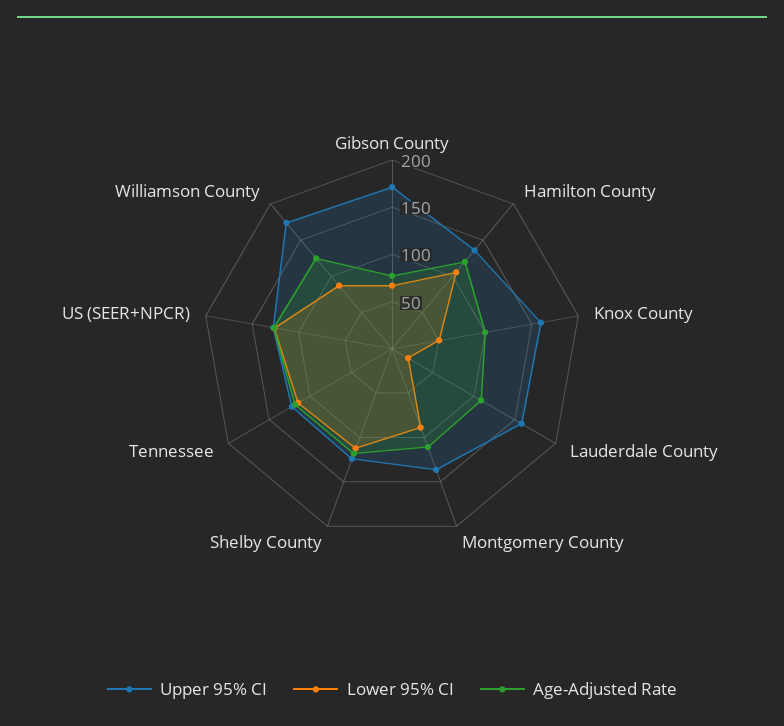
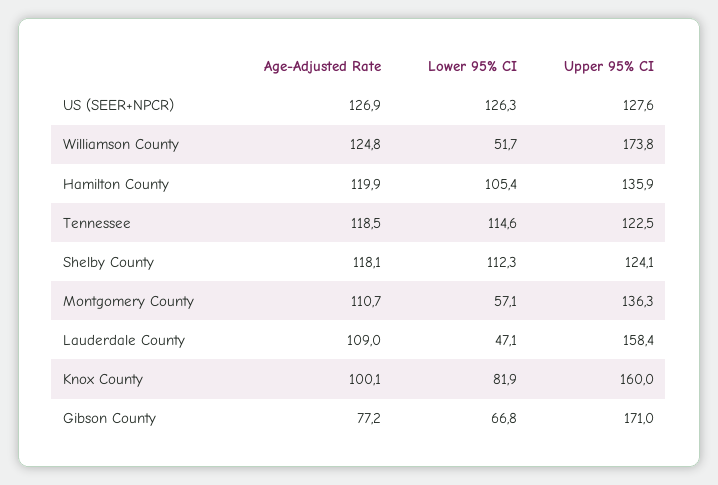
  {
    "Upper 95% CI": {
      "Gibson County": 171,
      "Hamilton County": 135.9,
      "Knox County": 160,
      "Lauderdale County": 158.4,
      "Montgomery County": 136.3,
      "Shelby County": 124.1,
      "Tennessee": 122.5,
      "US (SEER+NPCR)": 127.6,
      "Williamson County": 173.8
    },
    "Lower 95% CI": {
      "Gibson County": 66.8,
      "Hamilton County": 105.4,
-     "Knox County": 50,
+     "Knox County": 81.9,
-     "Lauderdale County": 20,
+     "Lauderdale County": 47.1,
-     "Montgomery County": 90,
+     "Montgomery County": 57.1,
      "Shelby County": 112.3,
      "Tennessee": 114.6,
      "US (SEER+NPCR)": 126.3,
-     "Williamson County": 90
+     "Williamson County": 51.7
    },
    "Age-Adjusted Rate": {
      "Gibson County": 77.2,
      "Hamilton County": 119.9,
      "Knox County": 100.1,
      "Lauderdale County": 109,
      "Montgomery County": 110.7,
      "Shelby County": 118.1,
      "Tennessee": 118.5,
      "US (SEER+NPCR)": 126.9,
      "Williamson County": 124.8
    }
  }

